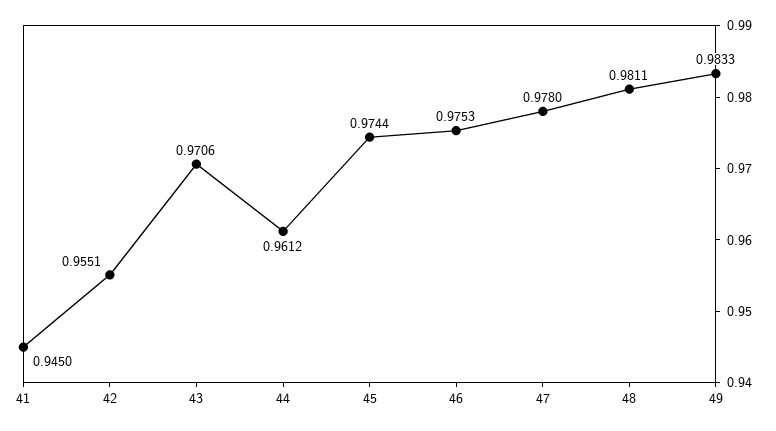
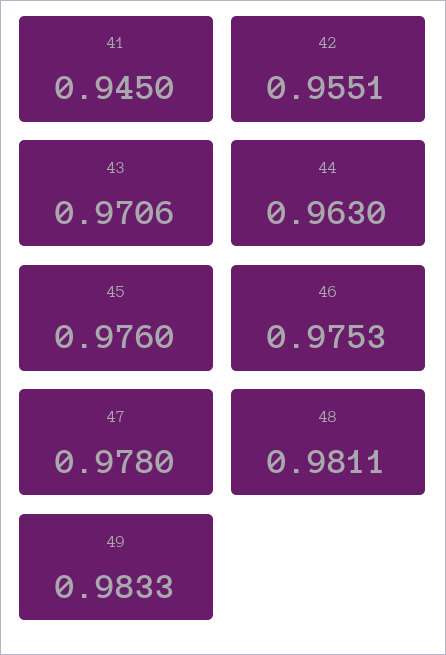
  {
    "41": 0.945,
    "42": 0.9551,
    "43": 0.9706,
-   "44": 0.9612,
+   "44": 0.963,
-   "45": 0.9744,
+   "45": 0.976,
    "46": 0.9753,
    "47": 0.978,
    "48": 0.9811,
    "49": 0.9833
  }

